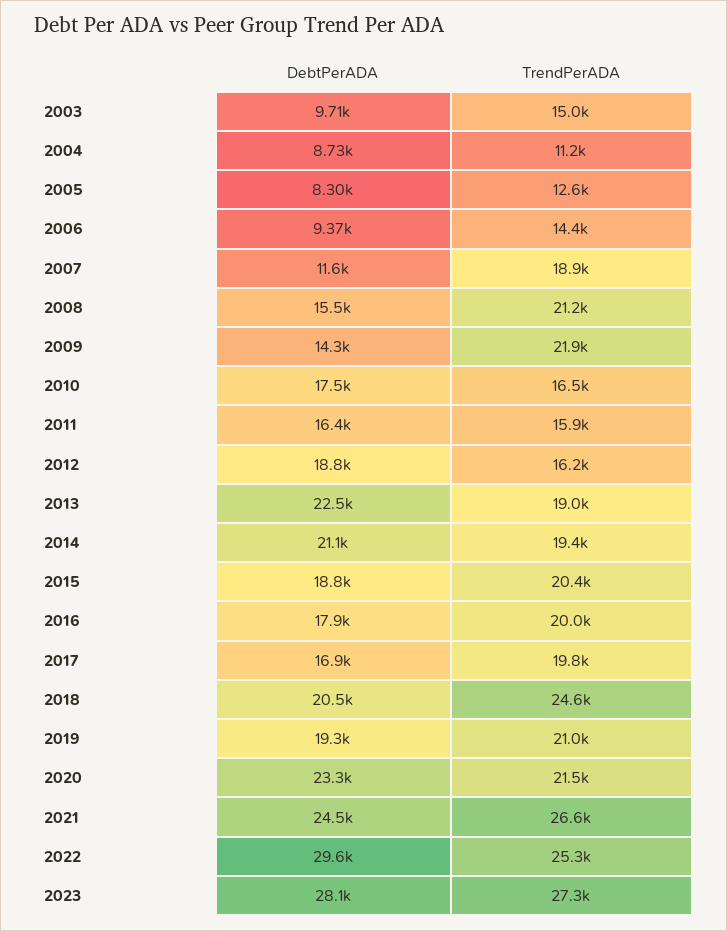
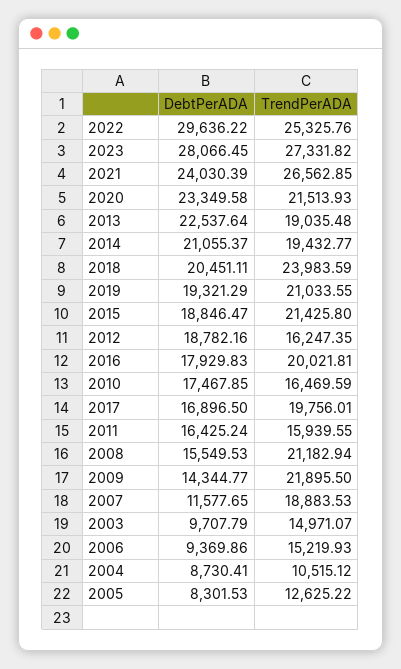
  {
    "DebtPerADA": {
      "2003": 9707.79,
      "2004": 8730.41,
      "2005": 8301.53,
      "2006": 9369.86,
      "2007": 11577.65,
      "2008": 15549.53,
      "2009": 14344.77,
      "2010": 17467.85,
      "2011": 16425.24,
      "2012": 18782.16,
      "2013": 22537.64,
      "2014": 21055.37,
      "2015": 18846.47,
      "2016": 17929.83,
      "2017": 16896.5,
      "2018": 20451.11,
      "2019": 19321.29,
      "2020": 23349.58,
-     "2021": 24500,
+     "2021": 24030.39,
      "2022": 29636.22,
      "2023": 28066.45
    },
    "TrendPerADA": {
      "2003": 14971.07,
-     "2004": 11200,
+     "2004": 10515.12,
      "2005": 12625.22,
-     "2006": 14400,
+     "2006": 15219.93,
      "2007": 18883.53,
      "2008": 21182.94,
      "2009": 21895.5,
      "2010": 16469.59,
      "2011": 15939.55,
      "2012": 16247.35,
      "2013": 19035.48,
      "2014": 19432.77,
-     "2015": 20400,
+     "2015": 21425.8,
      "2016": 20021.81,
      "2017": 19756.01,
-     "2018": 24600,
+     "2018": 23983.59,
      "2019": 21033.55,
      "2020": 21513.93,
      "2021": 26562.85,
      "2022": 25325.76,
      "2023": 27331.82
    }
  }

